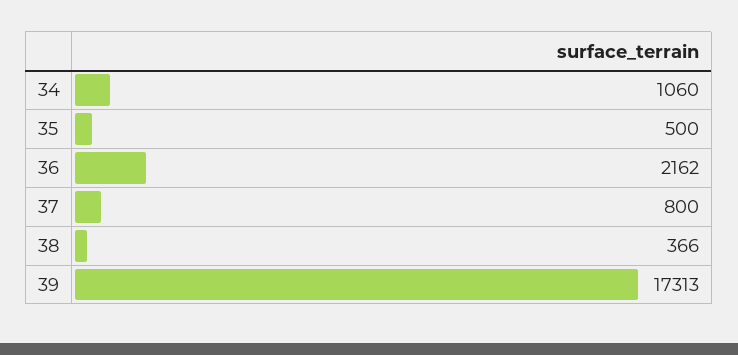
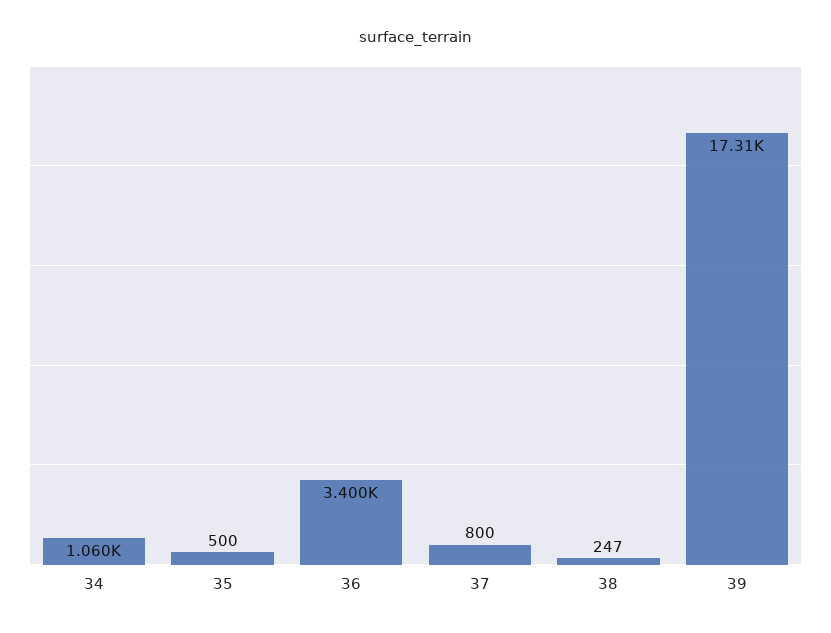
  {
    "34": 1060,
    "35": 500,
-   "36": 2162,
+   "36": 3400,
    "37": 800,
-   "38": 366,
+   "38": 247,
    "39": 17313
  }

